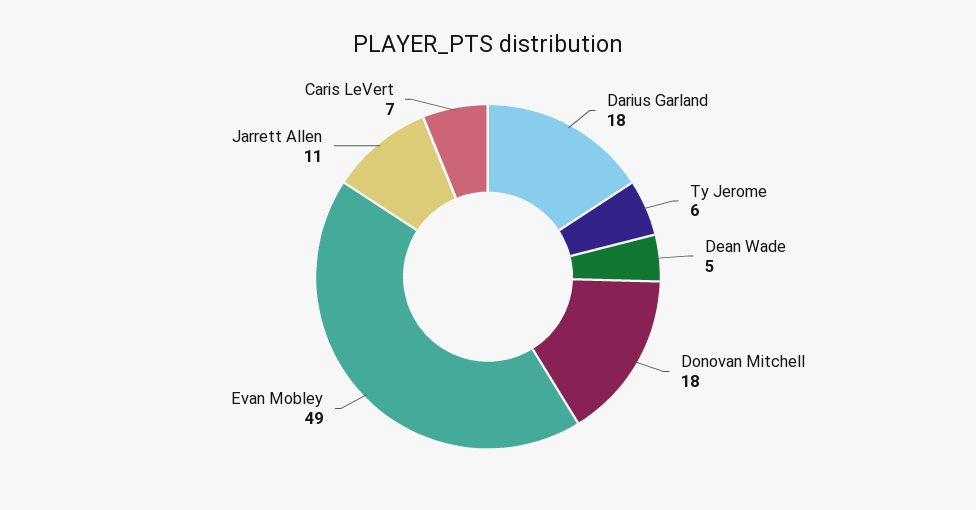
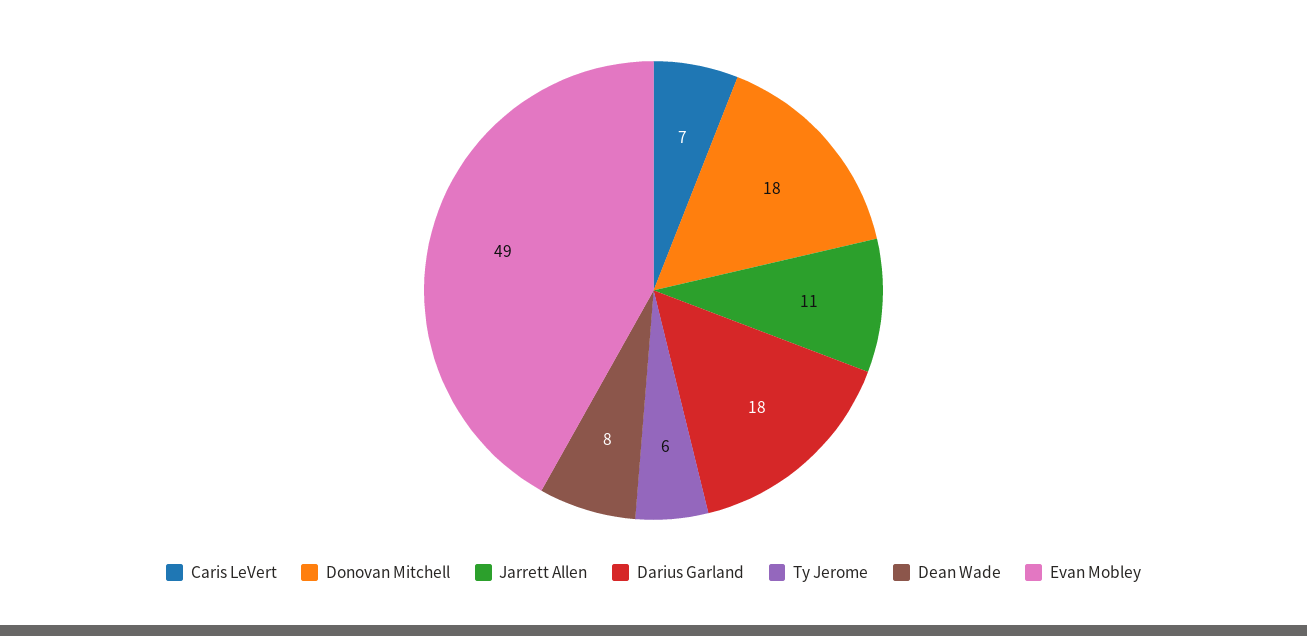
  {
    "Darius Garland": 18,
    "Ty Jerome": 6,
-   "Dean Wade": 5,
+   "Dean Wade": 8,
    "Donovan Mitchell": 18,
    "Evan Mobley": 49,
    "Jarrett Allen": 11,
    "Caris LeVert": 7
  }

